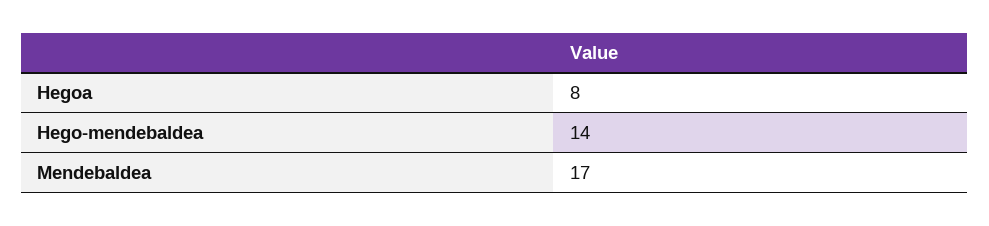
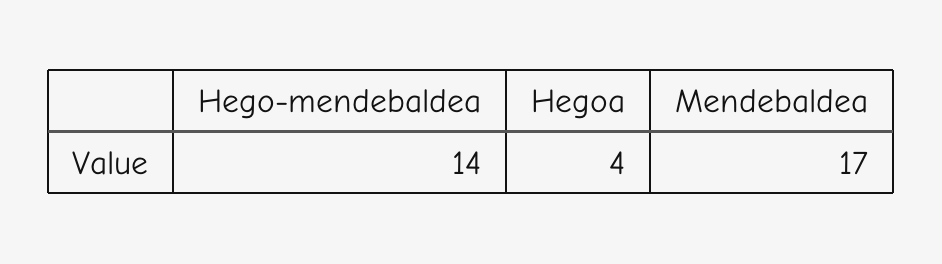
  {
-   "Hegoa": 8,
+   "Hegoa": 4,
    "Hego-mendebaldea": 14,
    "Mendebaldea": 17
  }

